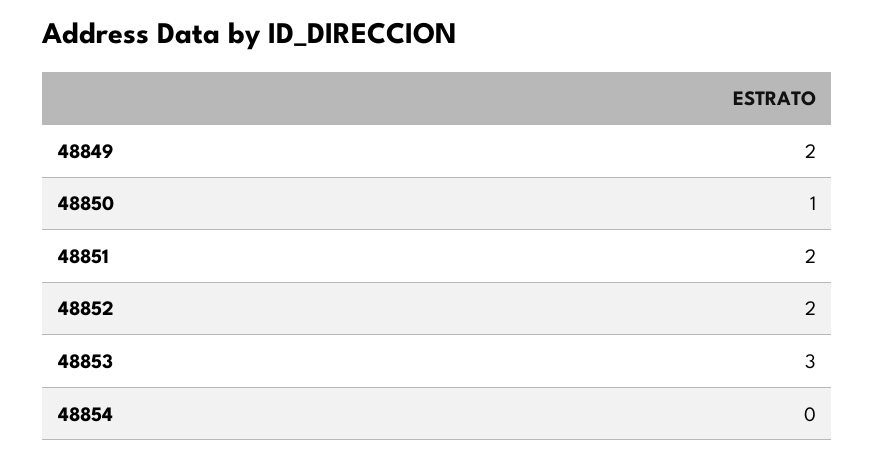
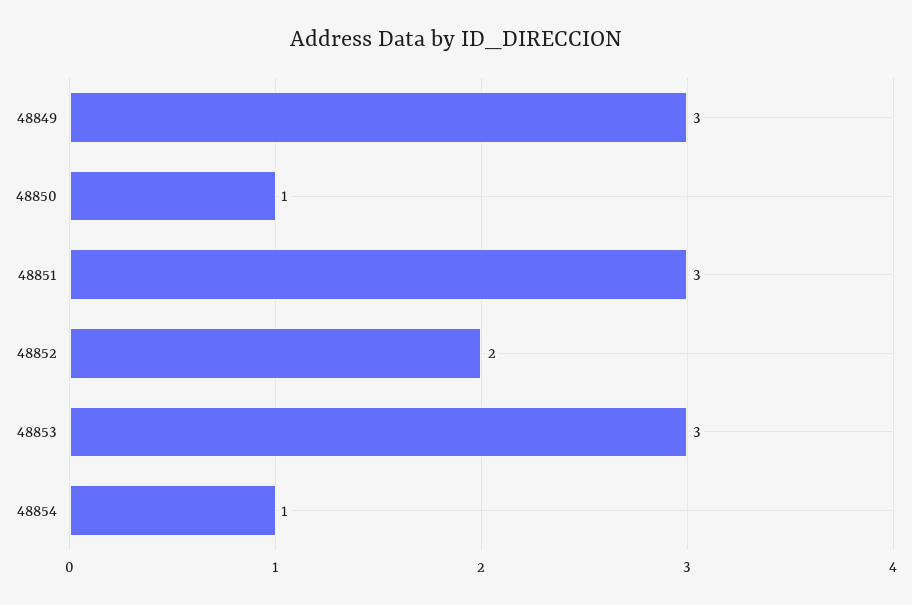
  {
-   "48849": 2,
+   "48849": 3,
    "48850": 1,
-   "48851": 2,
+   "48851": 3,
    "48852": 2,
    "48853": 3,
-   "48854": 0
+   "48854": 1
  }

